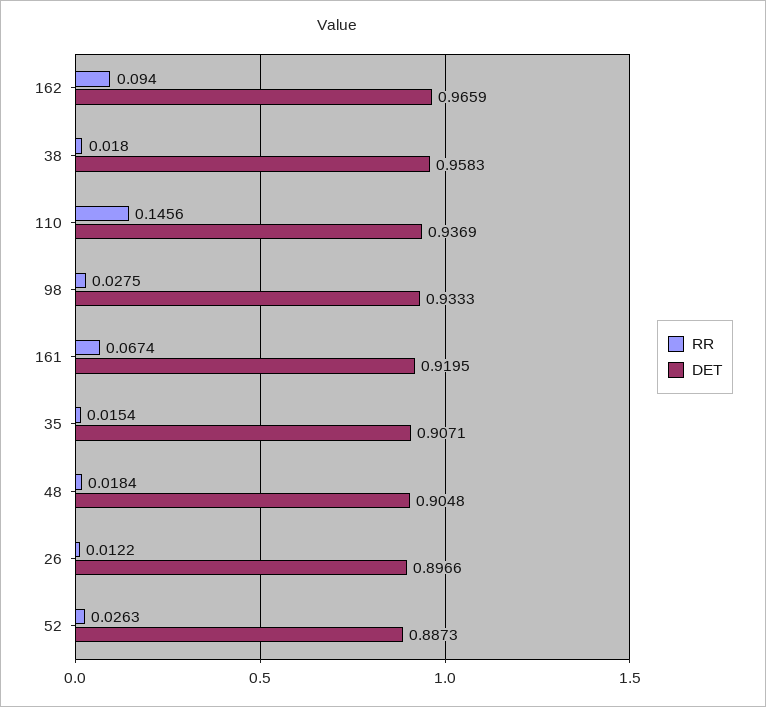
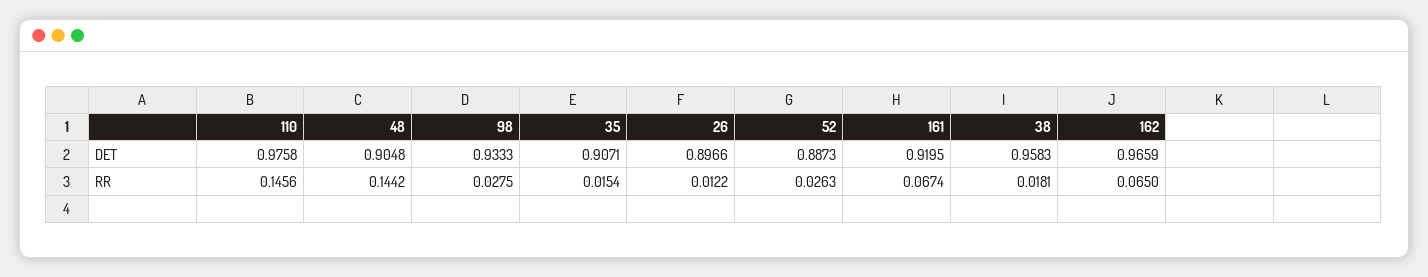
  {
    "RR": {
-     "162": 0.094,
+     "162": 0.065,
-     "38": 0.018,
+     "38": 0.0181,
      "110": 0.1456,
      "98": 0.0275,
      "161": 0.0674,
      "35": 0.0154,
-     "48": 0.0184,
+     "48": 0.1442,
      "26": 0.0122,
      "52": 0.0263
    },
    "DET": {
      "162": 0.9659,
      "38": 0.9583,
-     "110": 0.9369,
+     "110": 0.9758,
      "98": 0.9333,
      "161": 0.9195,
      "35": 0.9071,
      "48": 0.9048,
      "26": 0.8966,
      "52": 0.8873
    }
  }

